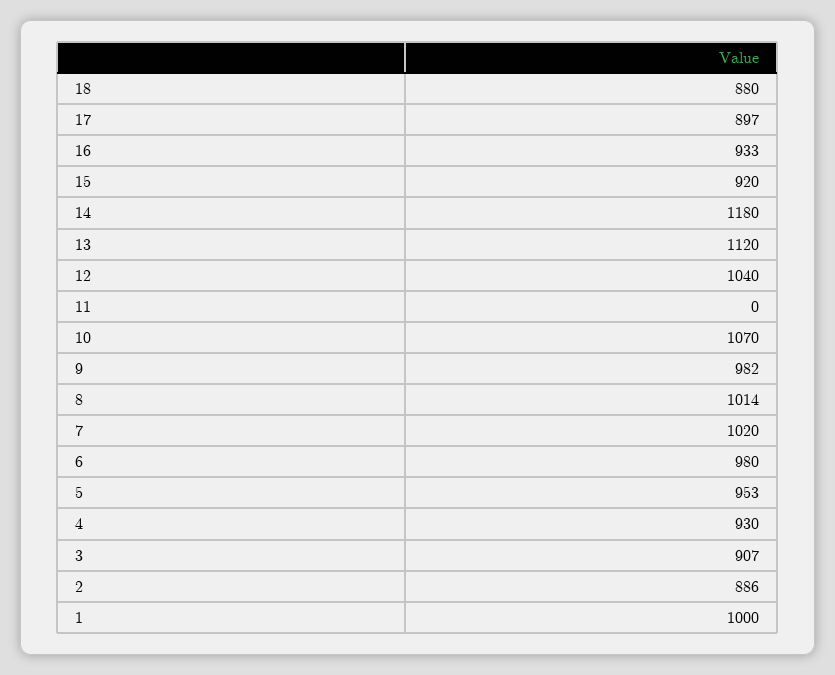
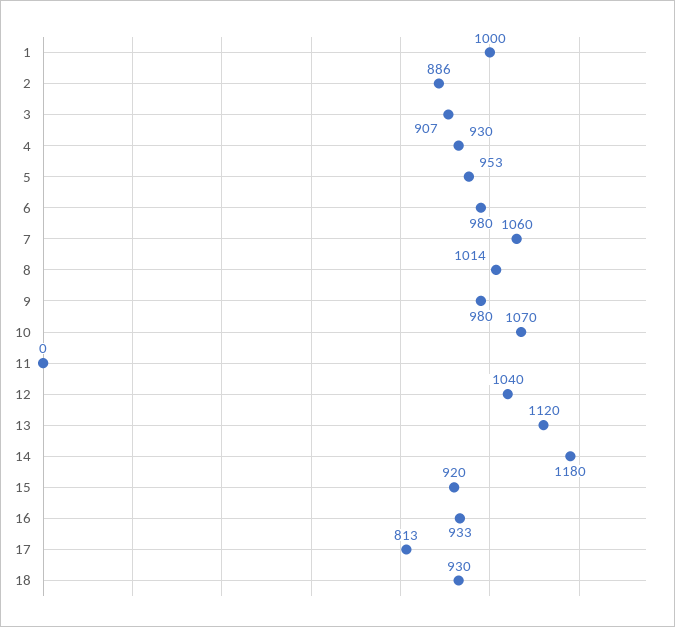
  {
-   "18": 880,
+   "18": 930,
-   "17": 897,
+   "17": 813,
    "16": 933,
    "15": 920,
    "14": 1180,
    "13": 1120,
    "12": 1040,
    "11": 0,
    "10": 1070,
-   "9": 982,
+   "9": 980,
    "8": 1014,
-   "7": 1020,
+   "7": 1060,
    "6": 980,
    "5": 953,
    "4": 930,
    "3": 907,
    "2": 886,
    "1": 1000
  }

